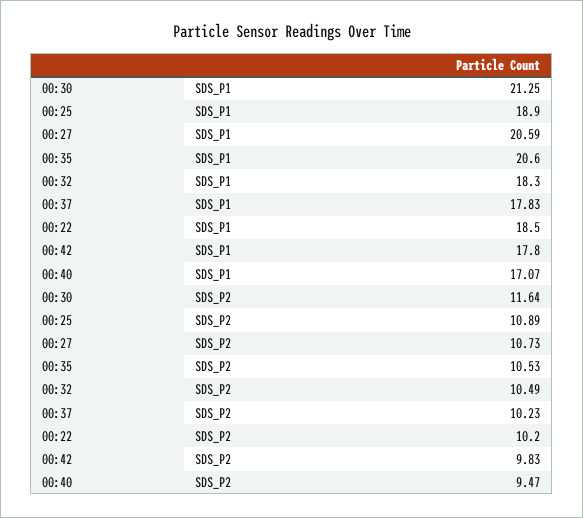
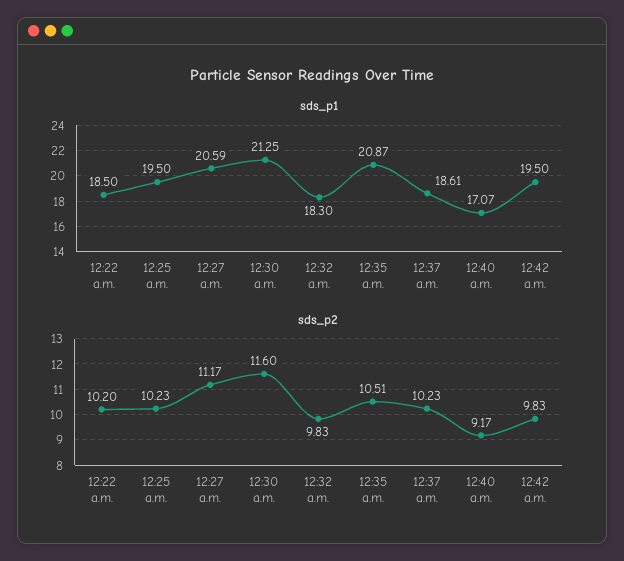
  {
    "SDS_P1": {
      "00:30": 21.25,
-     "00:25": 18.9,
+     "00:25": 19.5,
      "00:27": 20.59,
-     "00:35": 20.6,
+     "00:35": 20.87,
      "00:32": 18.3,
-     "00:37": 17.83,
+     "00:37": 18.61,
      "00:22": 18.5,
-     "00:42": 17.8,
+     "00:42": 19.5,
      "00:40": 17.07
    },
    "SDS_P2": {
-     "00:30": 11.64,
+     "00:30": 11.6,
-     "00:25": 10.89,
+     "00:25": 10.23,
-     "00:27": 10.73,
+     "00:27": 11.17,
-     "00:35": 10.53,
+     "00:35": 10.51,
-     "00:32": 10.49,
+     "00:32": 9.83,
      "00:37": 10.23,
      "00:22": 10.2,
      "00:42": 9.83,
-     "00:40": 9.47
+     "00:40": 9.17
    }
  }

